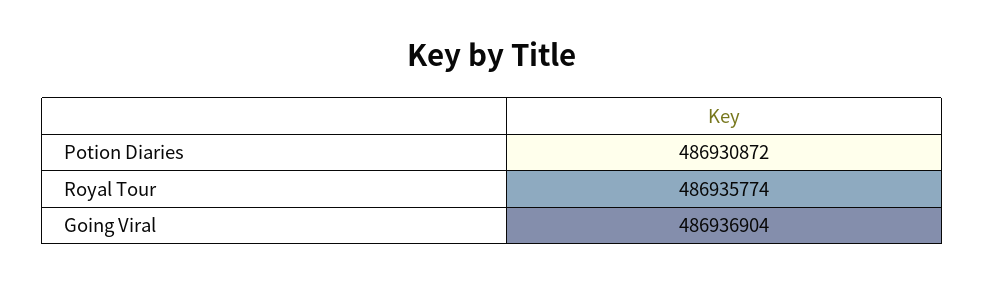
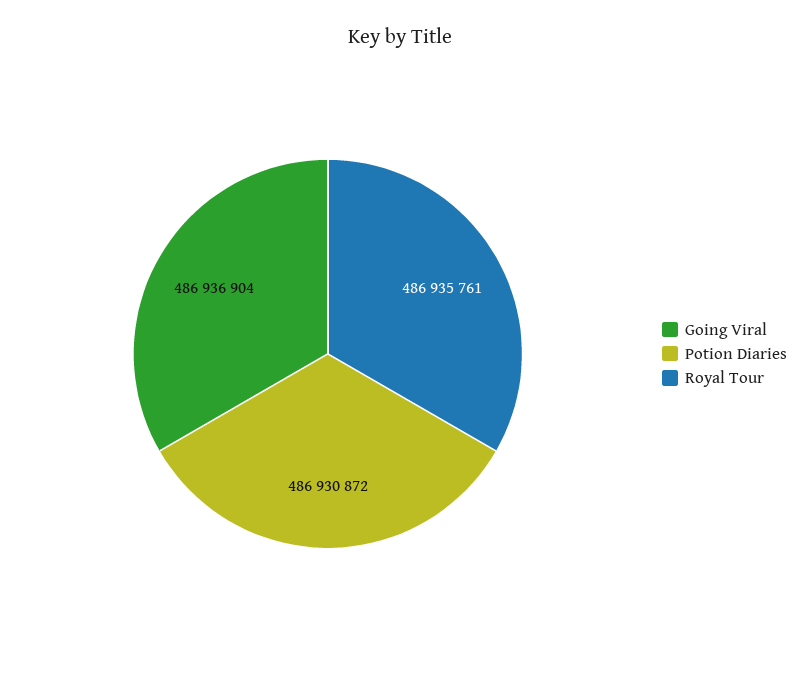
  {
    "Potion Diaries": 486930872,
-   "Royal Tour": 486935774,
+   "Royal Tour": 486935761,
    "Going Viral": 486936904
  }

